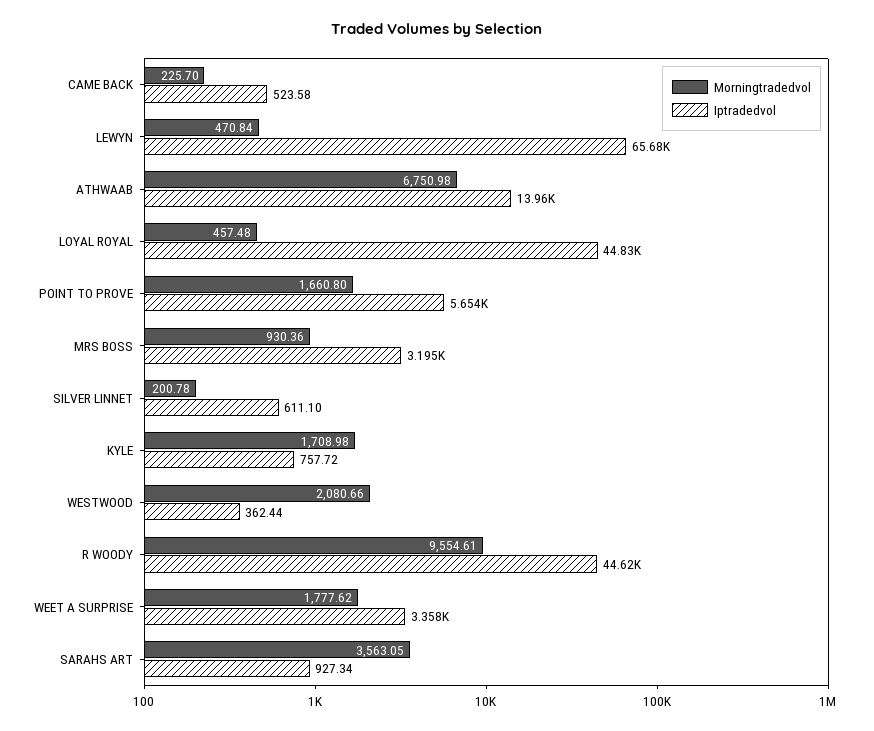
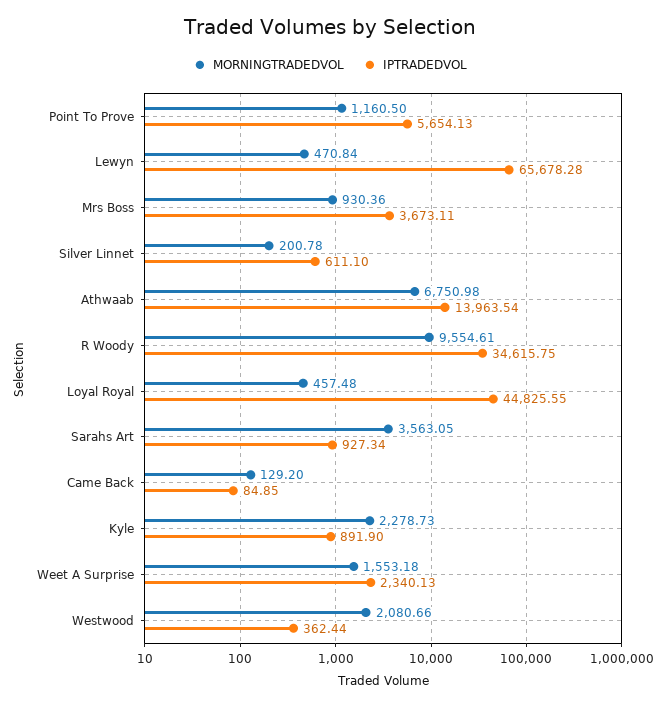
  {
    "Morningtradedvol": {
-     "CAME BACK": 225.7,
+     "CAME BACK": 129.2,
      "LEWYN": 470.84,
      "ATHWAAB": 6750.98,
      "LOYAL ROYAL": 457.48,
-     "POINT TO PROVE": 1660.8,
+     "POINT TO PROVE": 1160.5,
      "MRS BOSS": 930.36,
      "SILVER LINNET": 200.78,
-     "KYLE": 1708.98,
+     "KYLE": 2278.73,
      "WESTWOOD": 2080.66,
      "R WOODY": 9554.61,
-     "WEET A SURPRISE": 1777.62,
+     "WEET A SURPRISE": 1553.18,
      "SARAHS ART": 3563.05
    },
    "Iptradedvol": {
-     "CAME BACK": 523.58,
+     "CAME BACK": 84.85,
      "LEWYN": 65678.28,
      "ATHWAAB": 13963.54,
      "LOYAL ROYAL": 44825.55,
      "POINT TO PROVE": 5654.13,
-     "MRS BOSS": 3195,
+     "MRS BOSS": 3673.11,
      "SILVER LINNET": 611.1,
-     "KYLE": 757.72,
+     "KYLE": 891.9,
      "WESTWOOD": 362.44,
-     "R WOODY": 44620,
+     "R WOODY": 34615.75,
-     "WEET A SURPRISE": 3358,
+     "WEET A SURPRISE": 2340.13,
      "SARAHS ART": 927.34
    }
  }

